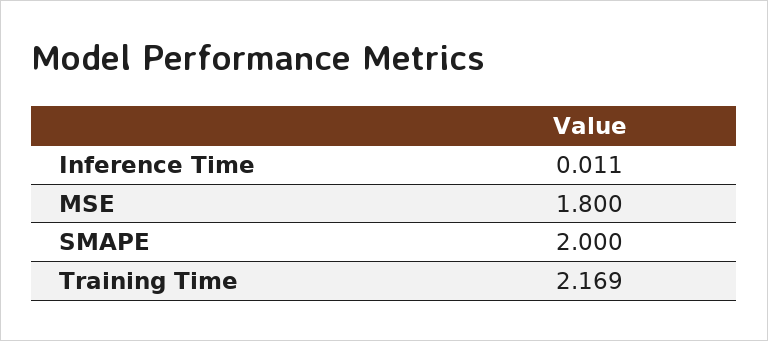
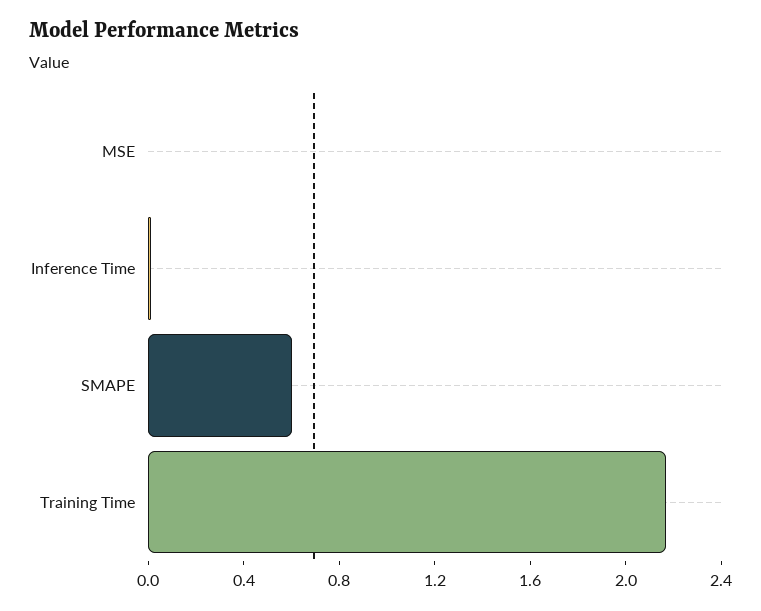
  {
    "Inference Time": 0.011,
-   "MSE": 1.8,
+   "MSE": 0,
-   "SMAPE": 2,
+   "SMAPE": 0.6,
    "Training Time": 2.169
  }

